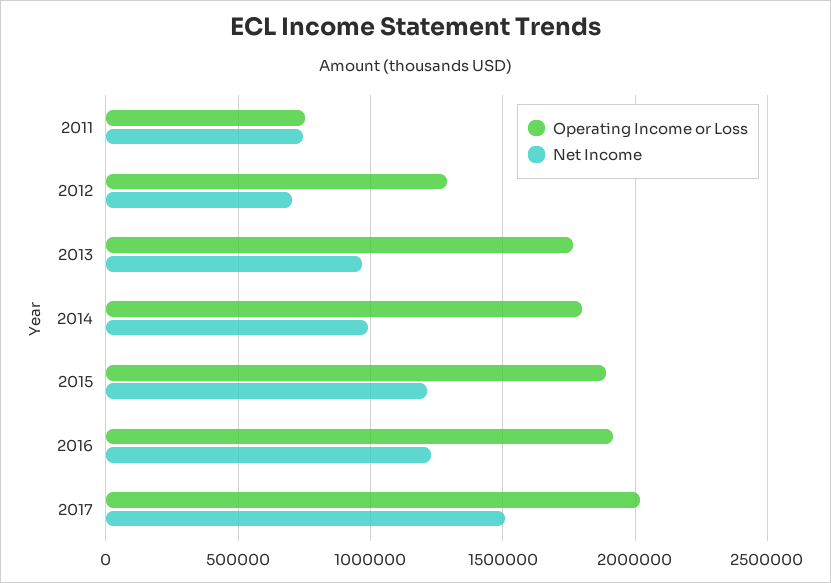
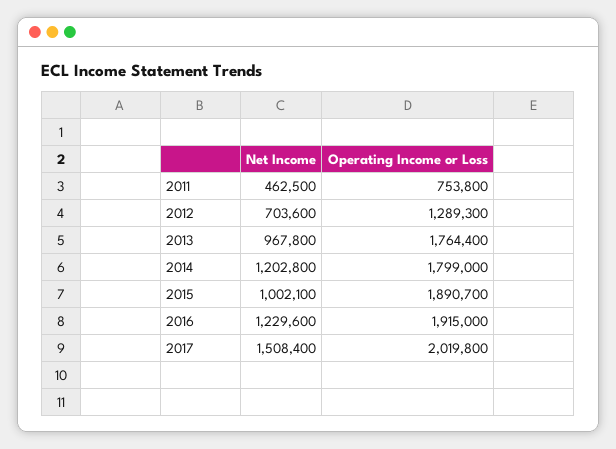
  {
    "Operating Income or Loss": {
      "2011": 753800,
      "2012": 1289300,
      "2013": 1764400,
      "2014": 1799000,
      "2015": 1890700,
      "2016": 1915000,
      "2017": 2019800
    },
    "Net Income": {
-     "2011": 750000,
+     "2011": 462500,
      "2012": 703600,
      "2013": 967800,
-     "2014": 1000000,
+     "2014": 1202800,
-     "2015": 1200000,
+     "2015": 1002100,
      "2016": 1229600,
      "2017": 1508400
    }
  }

